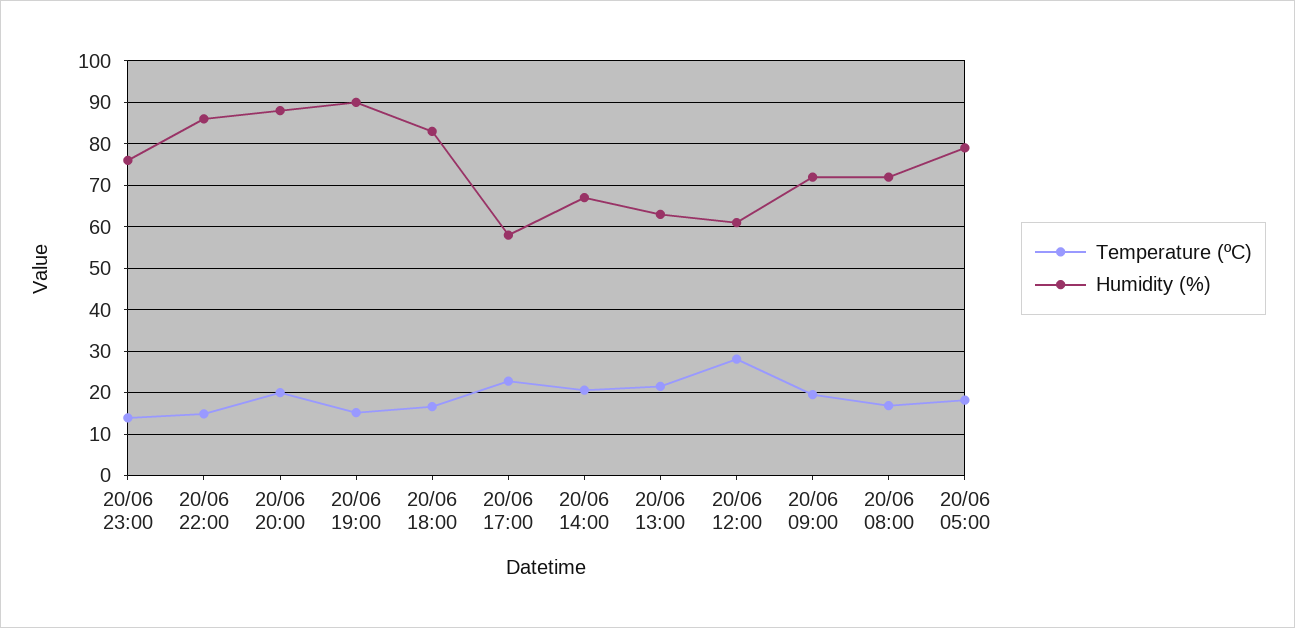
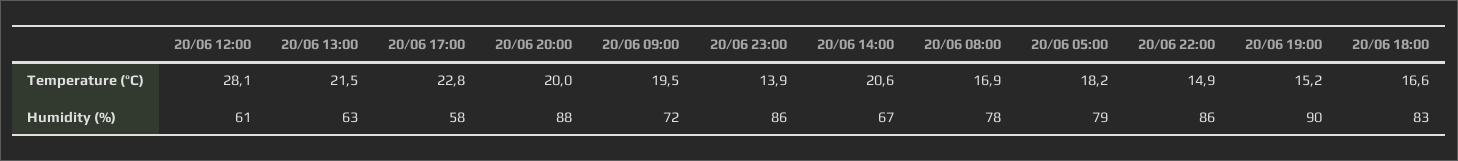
  {
    "Temperature (ºC)": {
      "20/06 23:00": 13.9,
      "20/06 22:00": 14.9,
      "20/06 20:00": 20,
      "20/06 19:00": 15.2,
      "20/06 18:00": 16.6,
      "20/06 17:00": 22.8,
      "20/06 14:00": 20.6,
      "20/06 13:00": 21.5,
      "20/06 12:00": 28.1,
      "20/06 09:00": 19.5,
      "20/06 08:00": 16.9,
      "20/06 05:00": 18.2
    },
    "Humidity (%)": {
-     "20/06 23:00": 76,
+     "20/06 23:00": 86,
      "20/06 22:00": 86,
      "20/06 20:00": 88,
      "20/06 19:00": 90,
      "20/06 18:00": 83,
      "20/06 17:00": 58,
      "20/06 14:00": 67,
      "20/06 13:00": 63,
      "20/06 12:00": 61,
      "20/06 09:00": 72,
-     "20/06 08:00": 72,
+     "20/06 08:00": 78,
      "20/06 05:00": 79
    }
  }

